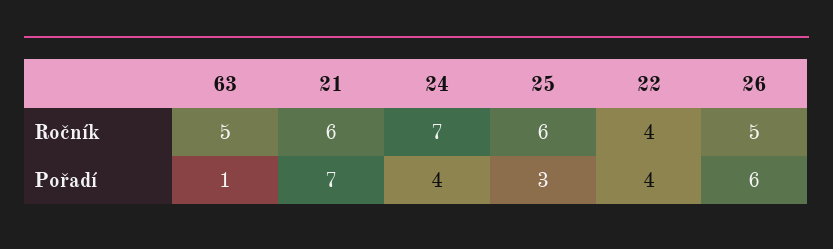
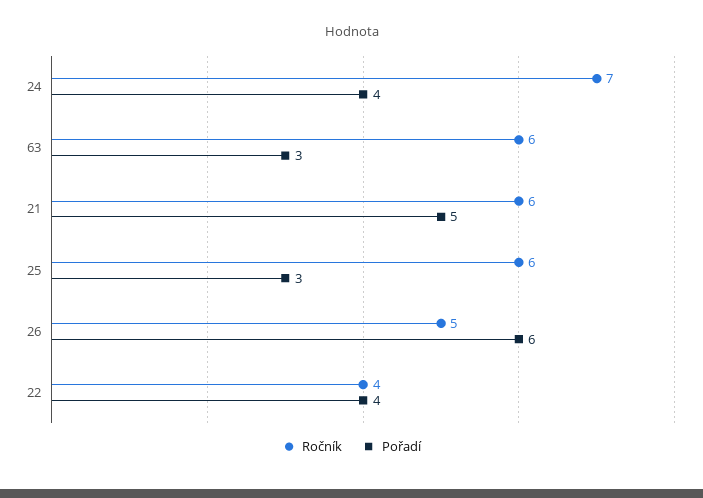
  {
    "Ročník": {
-     "63": 5,
+     "63": 6,
      "21": 6,
      "24": 7,
      "25": 6,
      "22": 4,
      "26": 5
    },
    "Pořadí": {
-     "63": 1,
+     "63": 3,
-     "21": 7,
+     "21": 5,
      "24": 4,
      "25": 3,
      "22": 4,
      "26": 6
    }
  }

